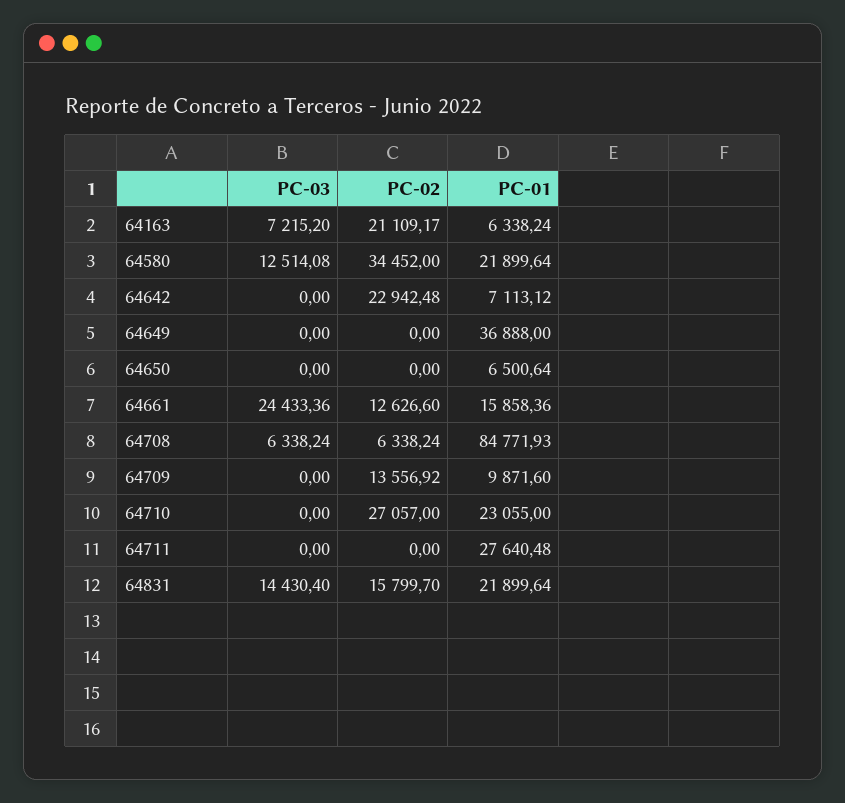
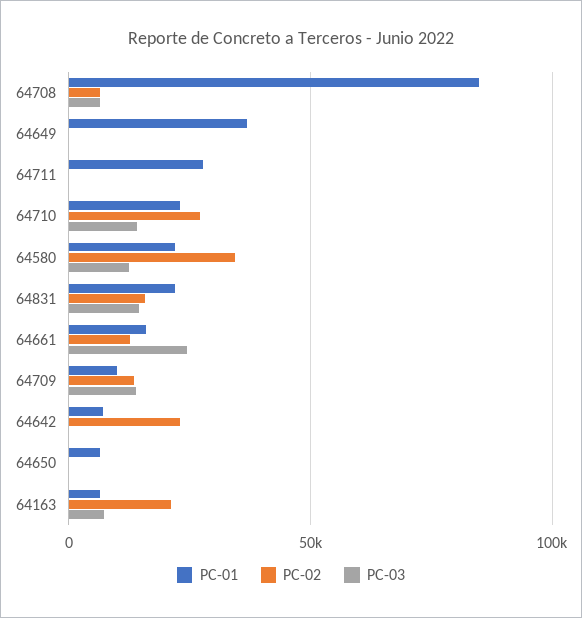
  {
    "PC-03": {
      "64163": 7215.2,
      "64580": 12514.08,
      "64642": 0,
      "64649": 0,
      "64650": 0,
      "64661": 24433.36,
      "64708": 6338.24,
-     "64709": 0,
+     "64709": 15000,
-     "64710": 0,
+     "64710": 15000,
      "64711": 0,
      "64831": 14430.4
    },
    "PC-02": {
      "64163": 21109.17,
      "64580": 34452,
      "64642": 22942.48,
      "64649": 0,
      "64650": 0,
      "64661": 12626.6,
      "64708": 6338.24,
      "64709": 13556.92,
      "64710": 27057,
      "64711": 0,
      "64831": 15799.7
    },
    "PC-01": {
      "64163": 6338.24,
      "64580": 21899.64,
      "64642": 7113.12,
      "64649": 36888,
      "64650": 6500.64,
      "64661": 15858.36,
      "64708": 84771.93,
      "64709": 9871.6,
      "64710": 23055,
      "64711": 27640.48,
      "64831": 21899.64
    }
  }

